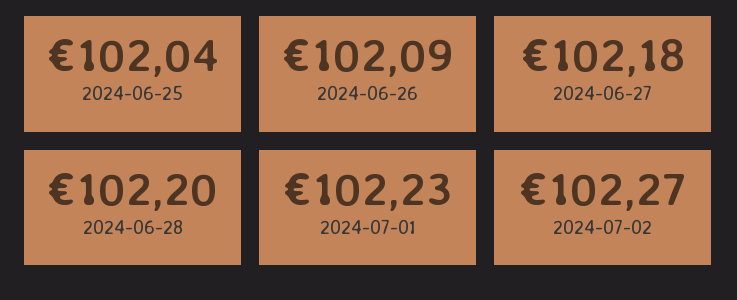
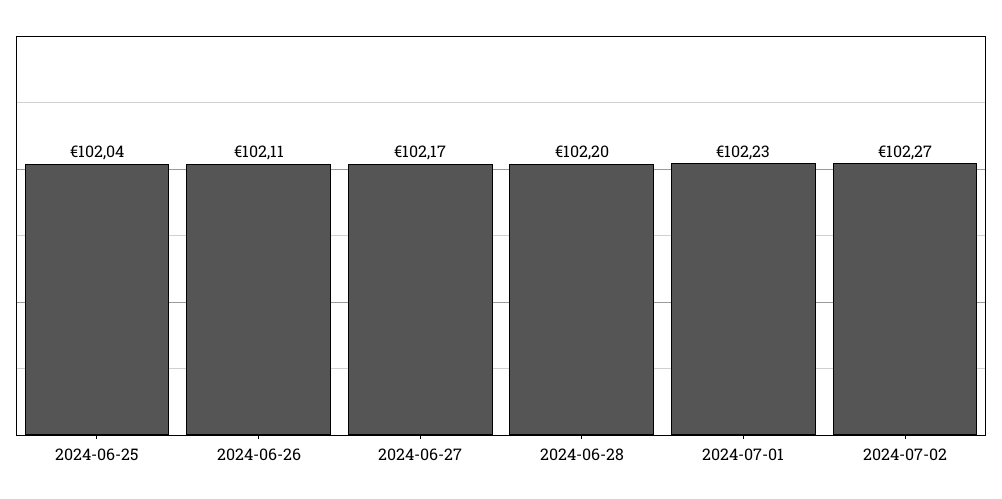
  {
    "2024-06-25": 102.04,
-   "2024-06-26": 102.09,
+   "2024-06-26": 102.11,
-   "2024-06-27": 102.18,
+   "2024-06-27": 102.17,
    "2024-06-28": 102.2,
    "2024-07-01": 102.23,
    "2024-07-02": 102.27
  }

